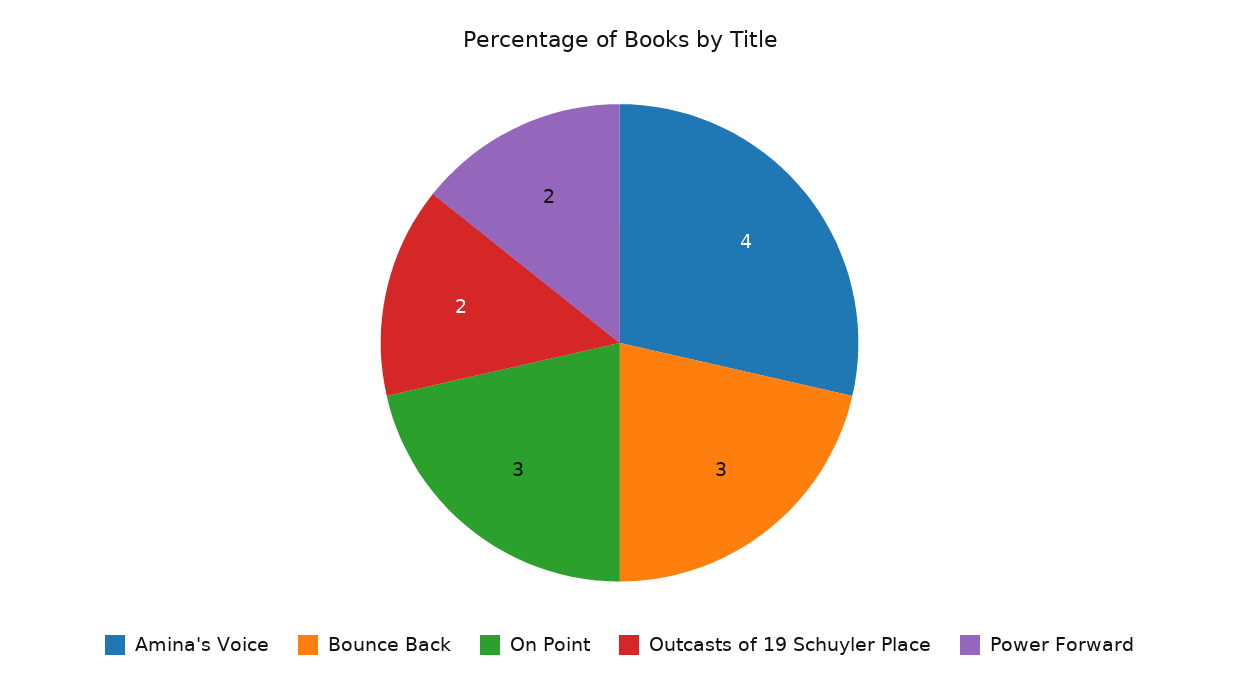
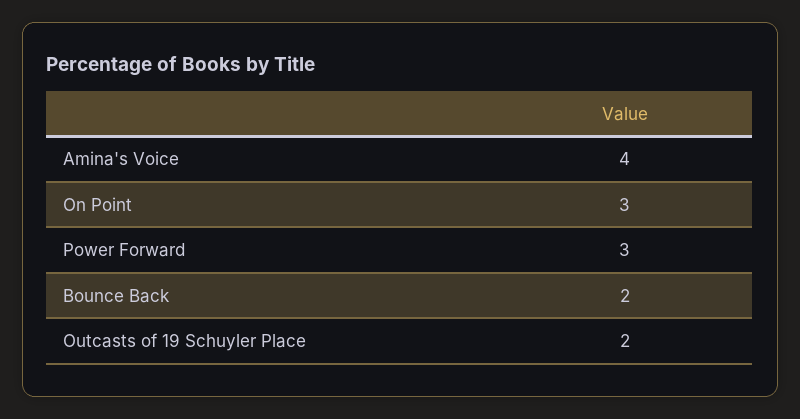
  {
    "Amina's Voice": 4,
-   "Bounce Back": 3,
+   "Bounce Back": 2,
    "On Point": 3,
    "Outcasts of 19 Schuyler Place": 2,
-   "Power Forward": 2
+   "Power Forward": 3
  }

